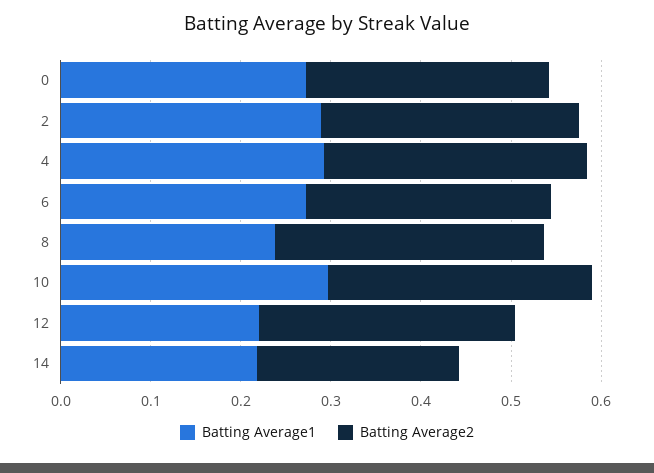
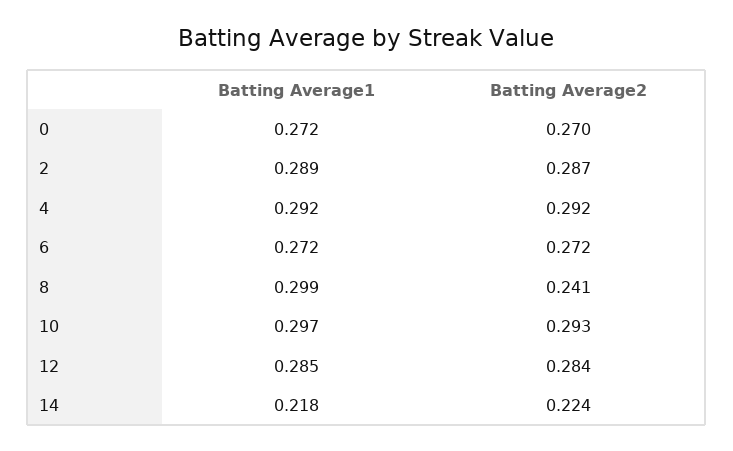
  {
    "Batting Average1": {
      "0": 0.272,
      "2": 0.289,
      "4": 0.292,
      "6": 0.272,
-     "8": 0.24,
+     "8": 0.299,
      "10": 0.297,
-     "12": 0.22,
+     "12": 0.285,
      "14": 0.218
    },
    "Batting Average2": {
      "0": 0.27,
      "2": 0.287,
      "4": 0.292,
      "6": 0.272,
-     "8": 0.3,
+     "8": 0.241,
      "10": 0.293,
      "12": 0.284,
      "14": 0.224
    }
  }

